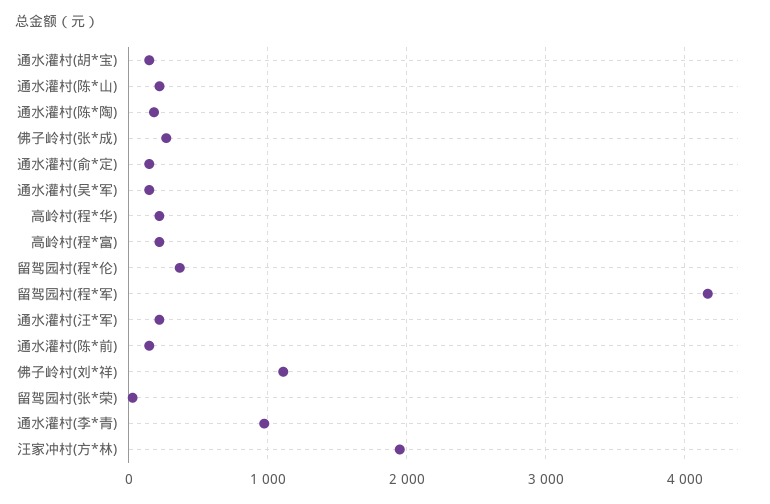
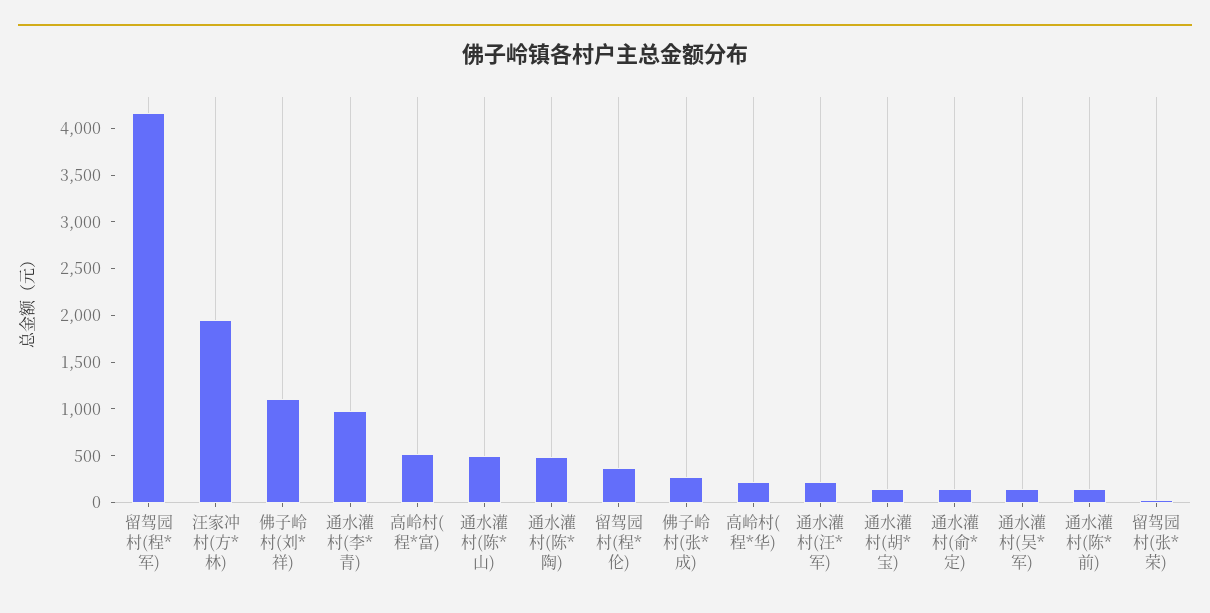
  {
    "通水灌村(胡*宝)": 100,
-   "通水灌村(陈*山)": 200,
+   "通水灌村(陈*山)": 500,
-   "通水灌村(陈*陶)": 200,
+   "通水灌村(陈*陶)": 500,
    "佛子岭村(张*成)": 300,
    "通水灌村(俞*定)": 100,
    "通水灌村(吴*军)": 100,
    "高岭村(程*华)": 200,
-   "高岭村(程*富)": 200,
+   "高岭村(程*富)": 500,
    "留驾园村(程*伦)": 400,
    "留驾园村(程*军)": 4200,
    "通水灌村(汪*军)": 200,
    "通水灌村(陈*前)": 100,
    "佛子岭村(刘*祥)": 1100,
    "留驾园村(张*荣)": 0,
    "通水灌村(李*青)": 1000,
    "汪家冲村(方*林)": 1900
  }

